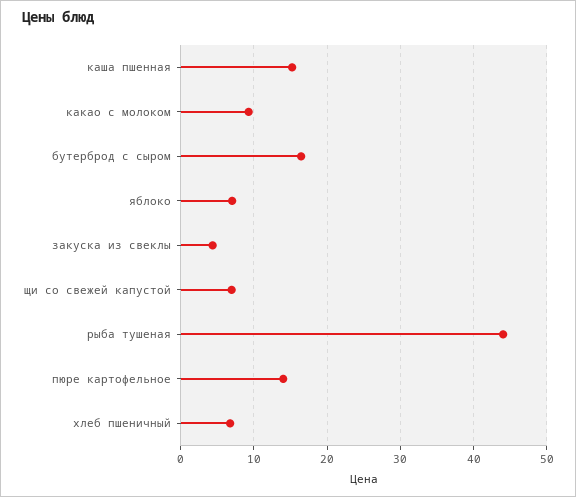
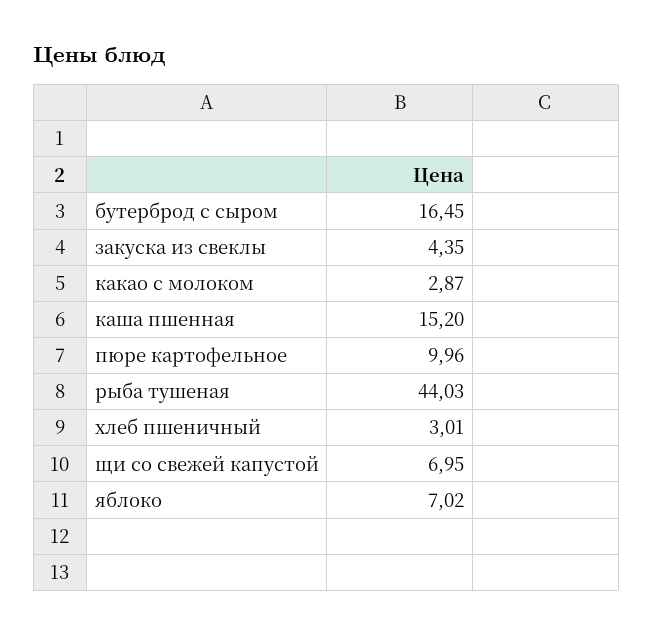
  {
    "каша пшенная": 15.2,
-   "какао с молоком": 9,
+   "какао с молоком": 2.87,
    "бутерброд с сыром": 16.45,
    "яблоко": 7.02,
    "закуска из свеклы": 4.35,
    "щи со свежей капустой": 6.95,
    "рыба тушеная": 44.03,
-   "пюре картофельное": 14,
+   "пюре картофельное": 9.96,
-   "хлеб пшеничный": 7
+   "хлеб пшеничный": 3.01
  }

